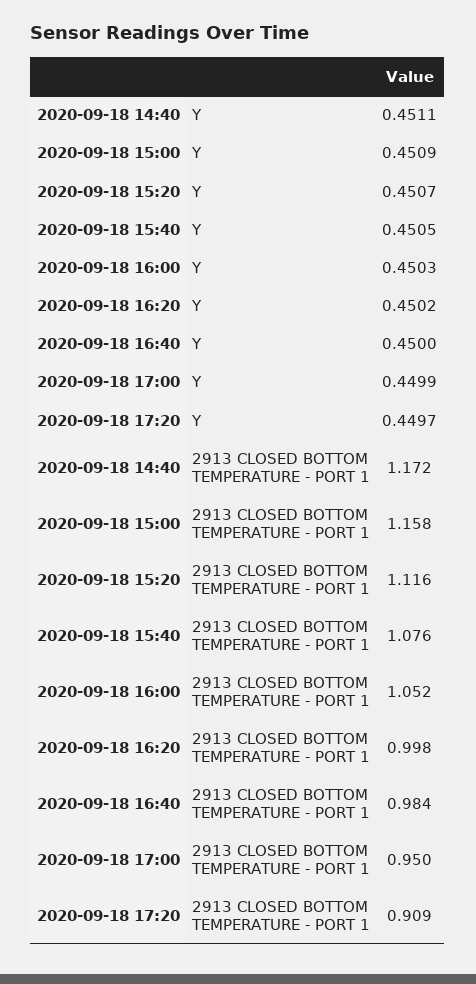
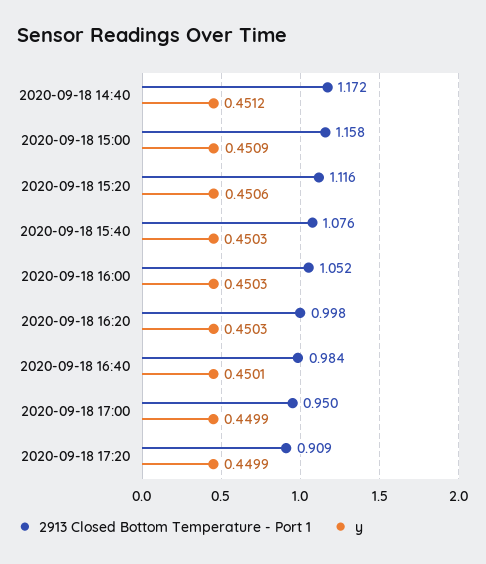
  {
    "Y": {
-     "2020-09-18 14:40": 0.4511,
+     "2020-09-18 14:40": 0.4512,
      "2020-09-18 15:00": 0.4509,
-     "2020-09-18 15:20": 0.4507,
+     "2020-09-18 15:20": 0.4506,
-     "2020-09-18 15:40": 0.4505,
+     "2020-09-18 15:40": 0.4503,
      "2020-09-18 16:00": 0.4503,
-     "2020-09-18 16:20": 0.4502,
+     "2020-09-18 16:20": 0.4503,
-     "2020-09-18 16:40": 0.45,
+     "2020-09-18 16:40": 0.4501,
      "2020-09-18 17:00": 0.4499,
-     "2020-09-18 17:20": 0.4497
+     "2020-09-18 17:20": 0.4499
    },
    "2913 CLOSED BOTTOM TEMPERATURE - PORT 1": {
      "2020-09-18 14:40": 1.172,
      "2020-09-18 15:00": 1.158,
      "2020-09-18 15:20": 1.116,
      "2020-09-18 15:40": 1.076,
      "2020-09-18 16:00": 1.052,
      "2020-09-18 16:20": 0.998,
      "2020-09-18 16:40": 0.984,
      "2020-09-18 17:00": 0.95,
      "2020-09-18 17:20": 0.909
    }
  }

